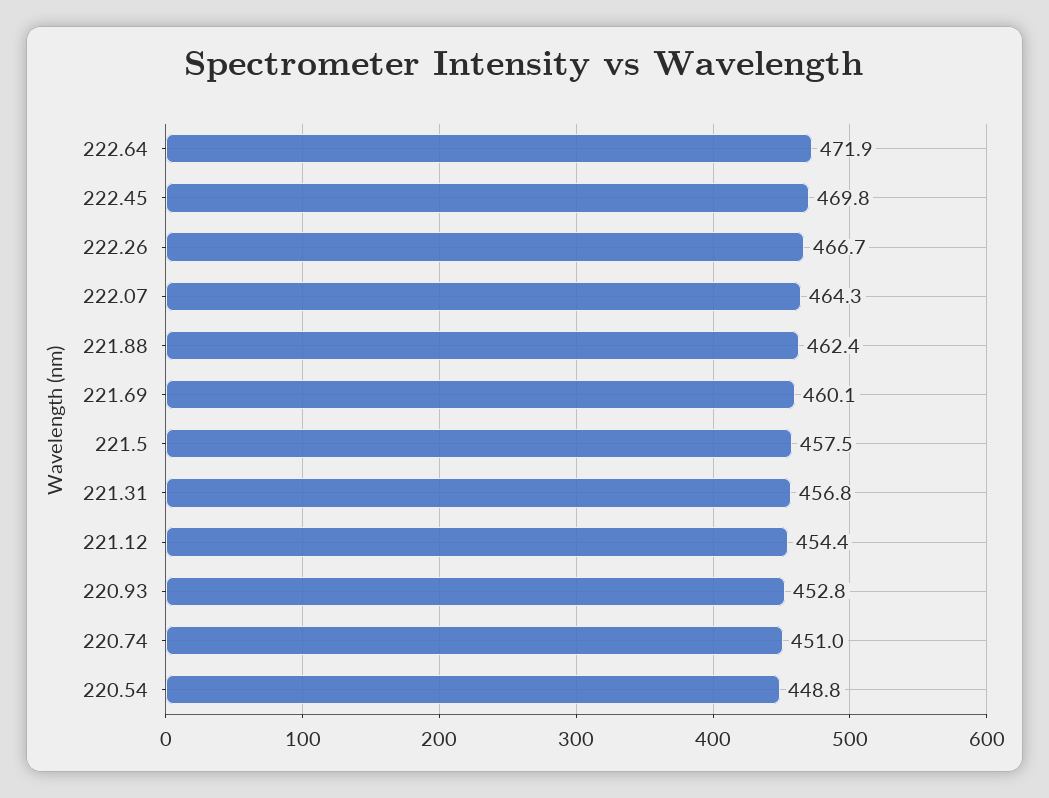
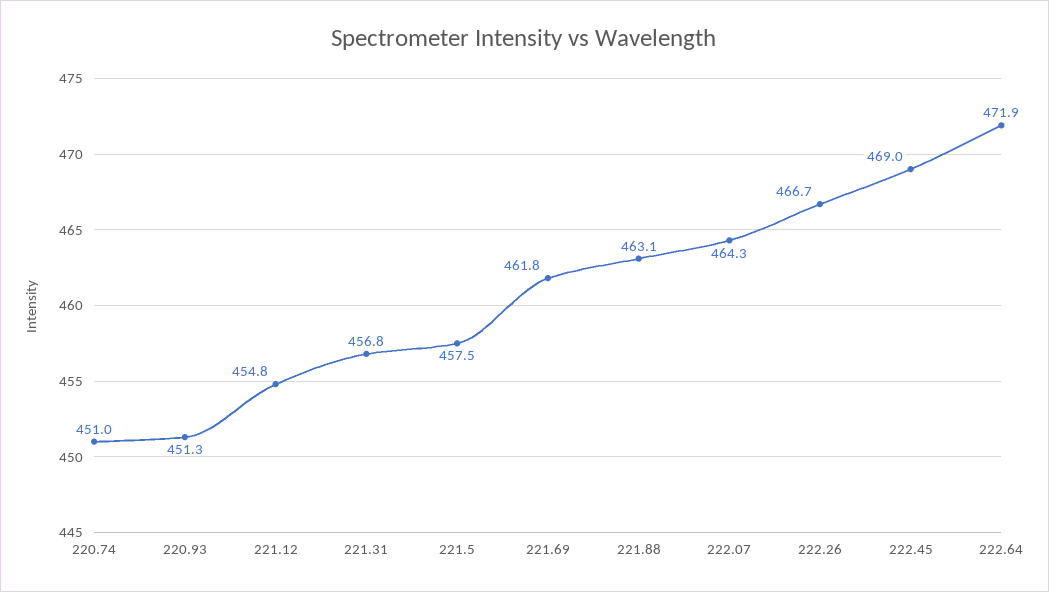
  {
    "222.64": 471.9,
-   "222.45": 469.8,
+   "222.45": 469,
    "222.26": 466.7,
    "222.07": 464.3,
-   "221.88": 462.4,
+   "221.88": 463.1,
-   "221.69": 460.1,
+   "221.69": 461.8,
    "221.5": 457.5,
    "221.31": 456.8,
-   "221.12": 454.4,
+   "221.12": 454.8,
-   "220.93": 452.8,
+   "220.93": 451.3,
-   "220.74": 451,
+   "220.74": 451
-   "220.54": 448.8
  }

